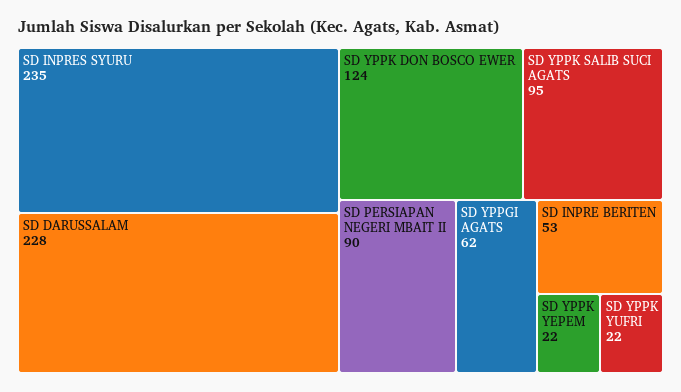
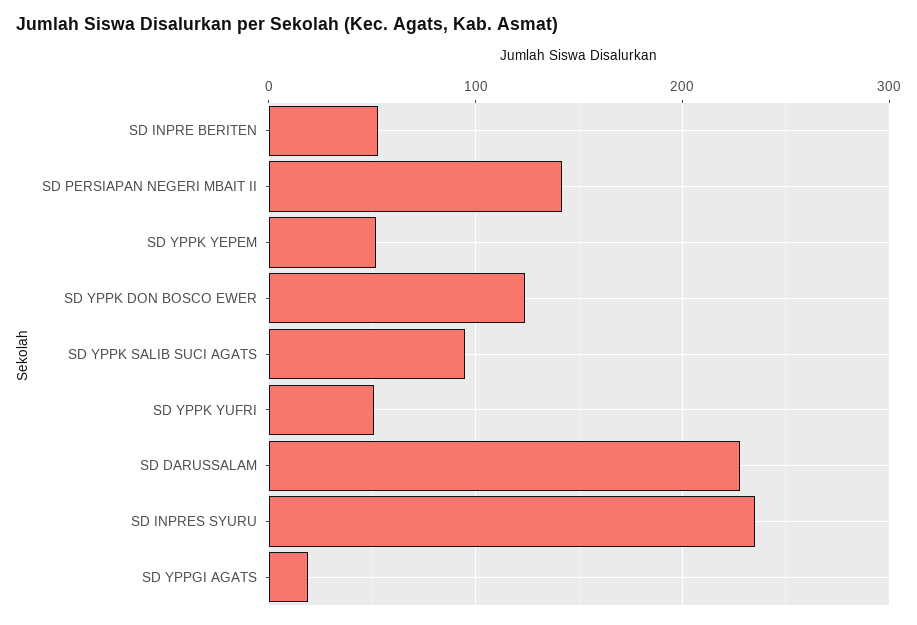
  {
    "SD INPRES SYURU": 235,
    "SD DARUSSALAM": 228,
    "SD YPPK DON BOSCO EWER": 124,
    "SD YPPK SALIB SUCI AGATS": 95,
-   "SD PERSIAPAN NEGERI MBAIT II": 90,
+   "SD PERSIAPAN NEGERI MBAIT II": 140,
-   "SD YPPGI AGATS": 62,
+   "SD YPPGI AGATS": 20,
    "SD INPRE BERITEN": 53,
-   "SD YPPK YEPEM": 22,
+   "SD YPPK YEPEM": 50,
-   "SD YPPK YUFRI": 22
+   "SD YPPK YUFRI": 50
  }

